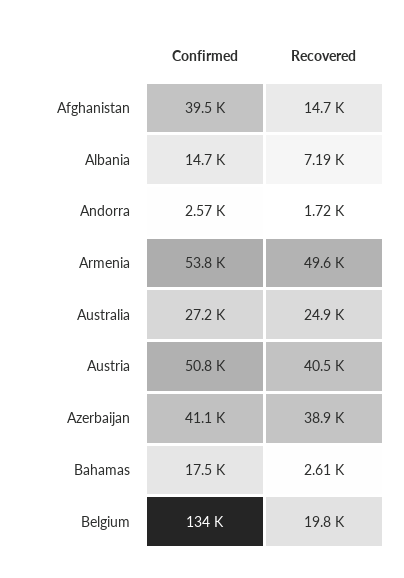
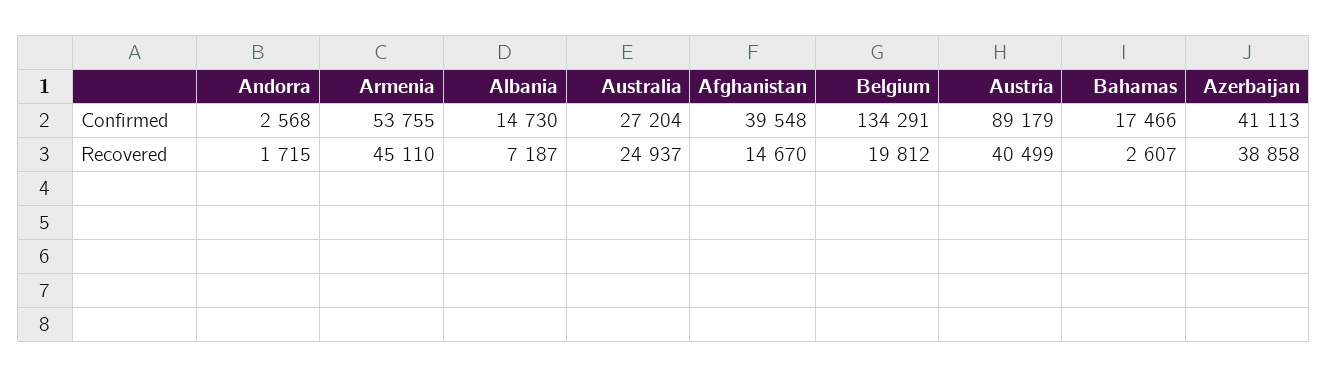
  {
    "Confirmed": {
      "Afghanistan": 39548,
      "Albania": 14730,
      "Andorra": 2568,
      "Armenia": 53755,
      "Australia": 27204,
-     "Austria": 50800,
+     "Austria": 89179,
      "Azerbaijan": 41113,
      "Bahamas": 17466,
      "Belgium": 134291
    },
    "Recovered": {
      "Afghanistan": 14670,
      "Albania": 7187,
      "Andorra": 1715,
-     "Armenia": 49600,
+     "Armenia": 45110,
      "Australia": 24937,
      "Austria": 40499,
      "Azerbaijan": 38858,
      "Bahamas": 2607,
      "Belgium": 19812
    }
  }

